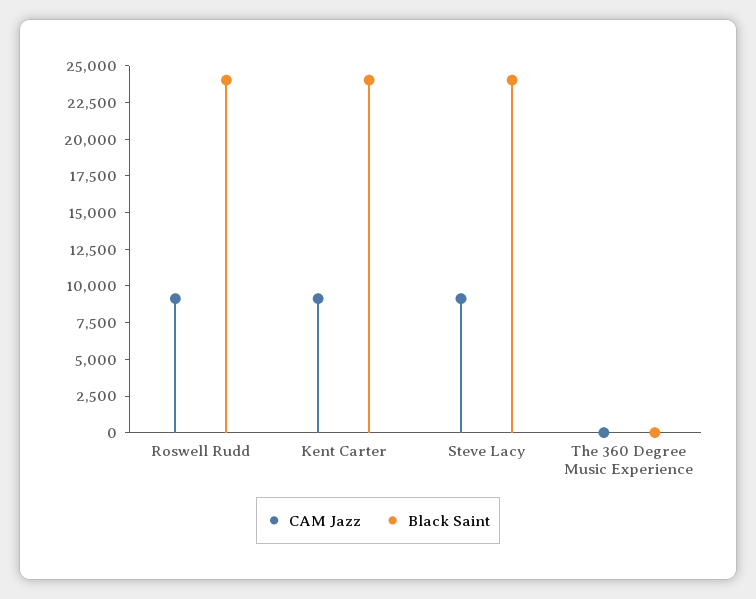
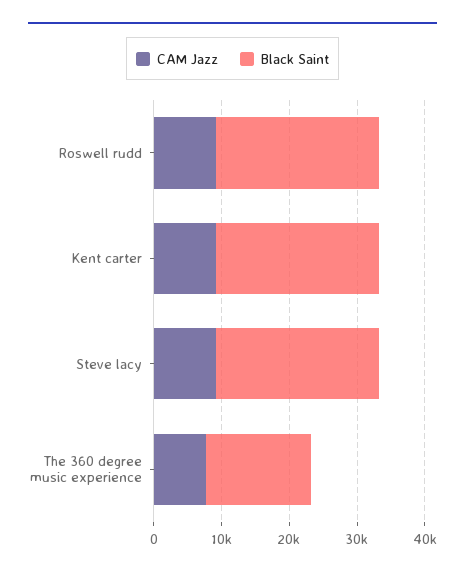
  {
    "CAM Jazz": {
      "Roswell Rudd": 10000,
      "Kent Carter": 10000,
      "Steve Lacy": 10000,
-     "The 360 Degree Music Experience": 0
+     "The 360 Degree Music Experience": 8000
    },
    "Black Saint": {
      "Roswell Rudd": 24000,
      "Kent Carter": 24000,
      "Steve Lacy": 24000,
-     "The 360 Degree Music Experience": 0
+     "The 360 Degree Music Experience": 16000
    }
  }

